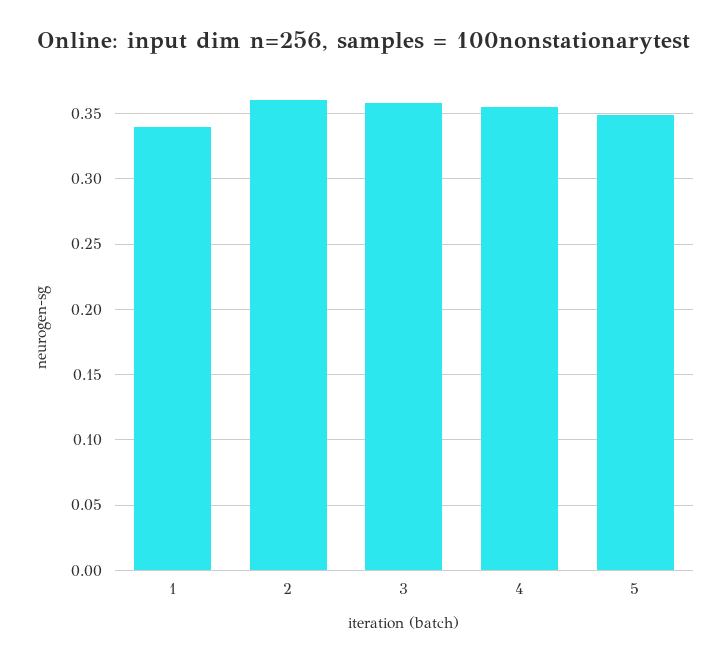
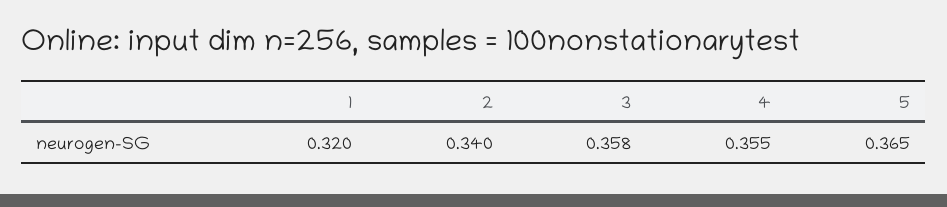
  {
-   "1": 0.34,
+   "1": 0.32,
-   "2": 0.36,
+   "2": 0.34,
    "3": 0.358,
    "4": 0.355,
-   "5": 0.35
+   "5": 0.365
  }

